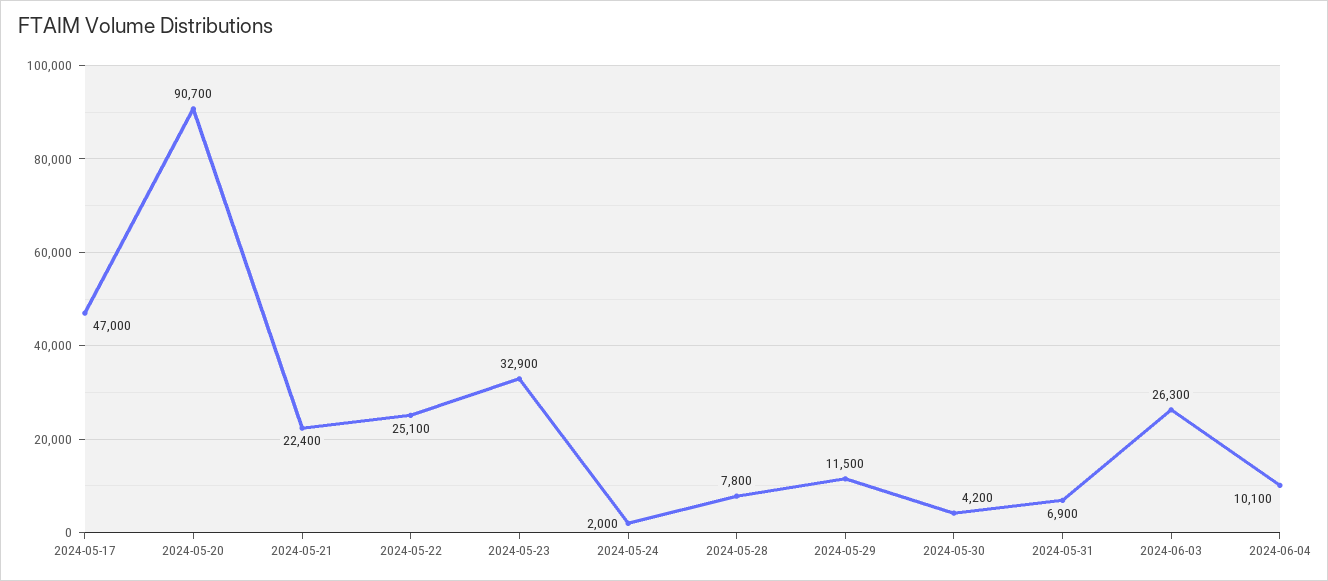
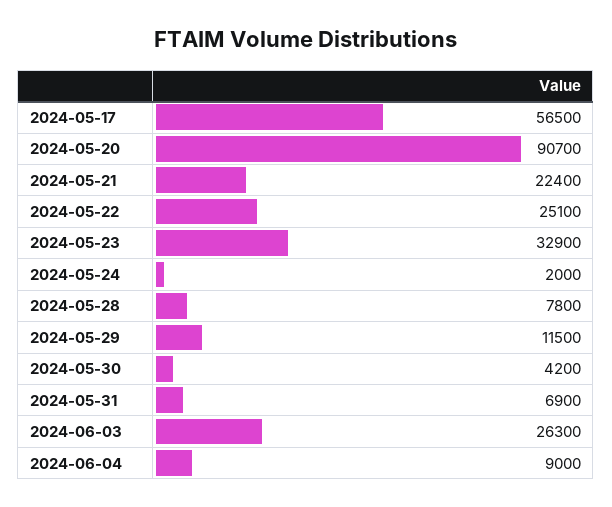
  {
-   "2024-05-17": 47000,
+   "2024-05-17": 56500,
    "2024-05-20": 90700,
    "2024-05-21": 22400,
    "2024-05-22": 25100,
    "2024-05-23": 32900,
    "2024-05-24": 2000,
    "2024-05-28": 7800,
    "2024-05-29": 11500,
    "2024-05-30": 4200,
    "2024-05-31": 6900,
    "2024-06-03": 26300,
-   "2024-06-04": 10100
+   "2024-06-04": 9000
  }

